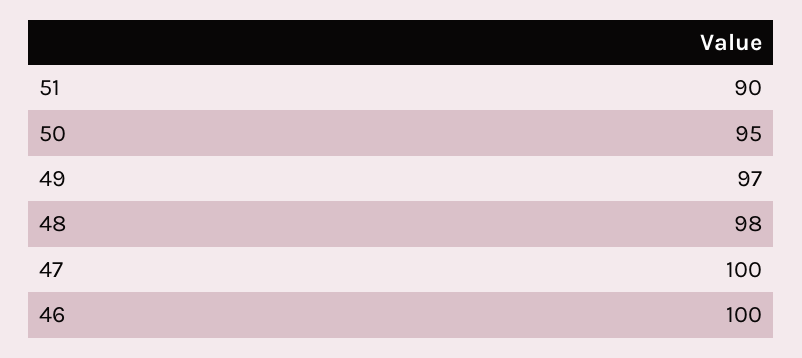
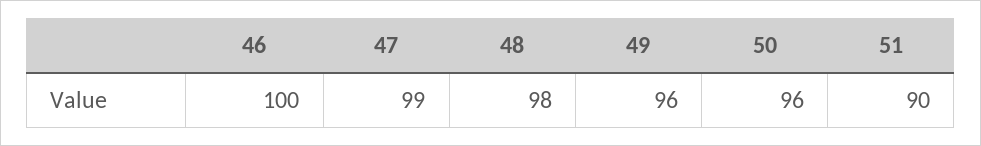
  {
    "51": 90,
-   "50": 95,
+   "50": 96,
-   "49": 97,
+   "49": 96,
    "48": 98,
-   "47": 100,
+   "47": 99,
    "46": 100
  }

